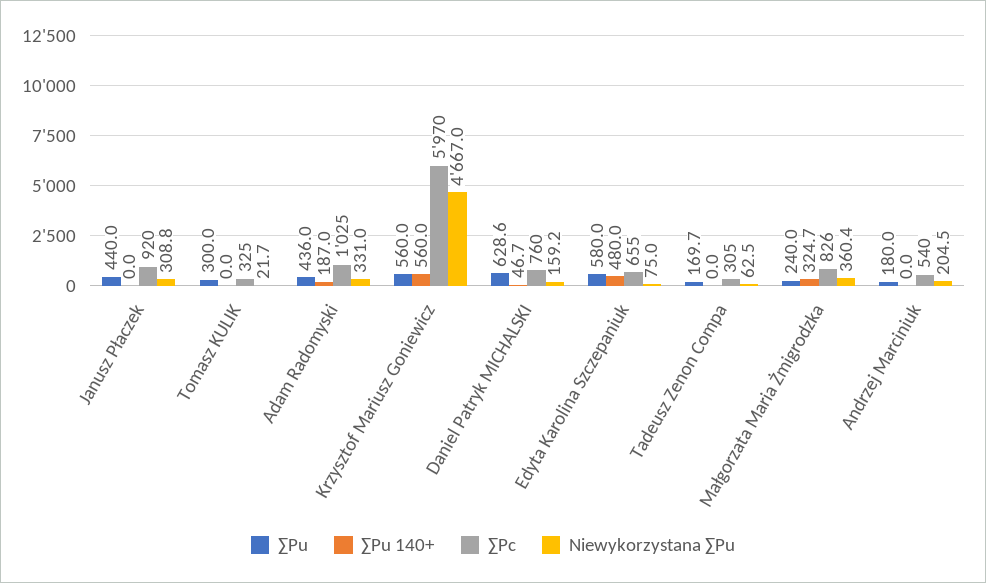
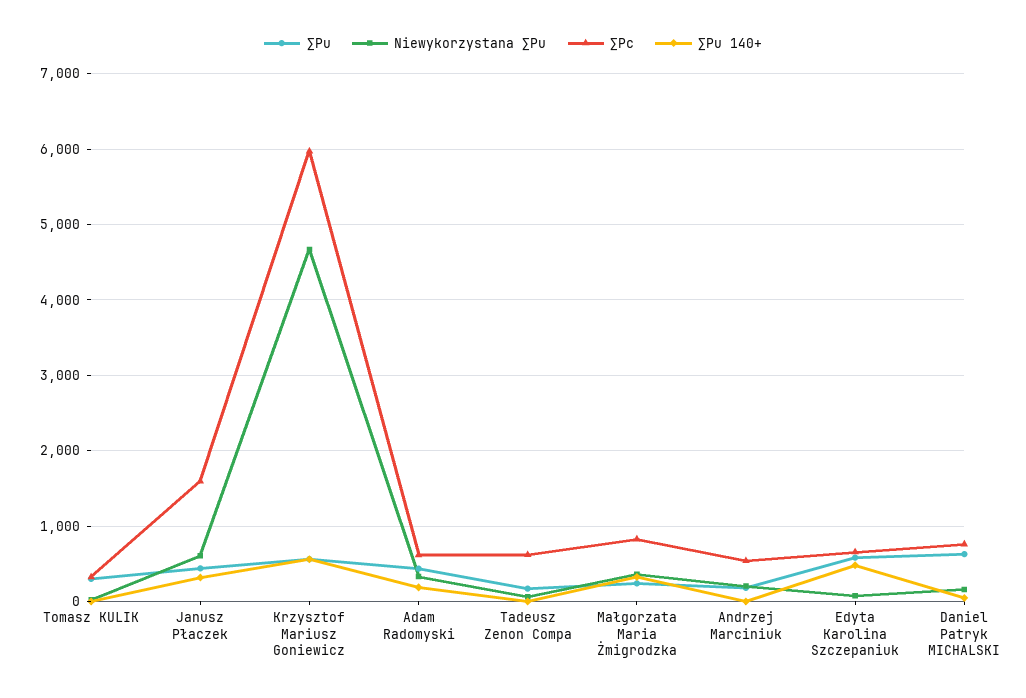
  {
    "∑Pu": {
      "Janusz Płaczek": 440,
      "Tomasz KULIK": 300,
      "Adam Radomyski": 436,
      "Krzysztof Mariusz Goniewicz": 560,
      "Daniel Patryk MICHALSKI": 628.6,
      "Edyta Karolina Szczepaniuk": 580,
      "Tadeusz Zenon Compa": 169.7,
      "Małgorzata Maria Żmigrodzka": 240,
      "Andrzej Marciniuk": 180
    },
    "∑Pu 140+": {
-     "Janusz Płaczek": 0,
+     "Janusz Płaczek": 300,
      "Tomasz KULIK": 0,
      "Adam Radomyski": 187,
      "Krzysztof Mariusz Goniewicz": 560,
      "Daniel Patryk MICHALSKI": 46.7,
      "Edyta Karolina Szczepaniuk": 480,
      "Tadeusz Zenon Compa": 0,
      "Małgorzata Maria Żmigrodzka": 324.7,
      "Andrzej Marciniuk": 0
    },
    "∑Pc": {
-     "Janusz Płaczek": 920,
+     "Janusz Płaczek": 1600,
      "Tomasz KULIK": 325,
-     "Adam Radomyski": 1025,
+     "Adam Radomyski": 600,
      "Krzysztof Mariusz Goniewicz": 5970,
      "Daniel Patryk MICHALSKI": 760,
      "Edyta Karolina Szczepaniuk": 655,
-     "Tadeusz Zenon Compa": 305,
+     "Tadeusz Zenon Compa": 600,
      "Małgorzata Maria Żmigrodzka": 826,
      "Andrzej Marciniuk": 540
    },
    "Niewykorzystana ∑Pu": {
-     "Janusz Płaczek": 308.8,
+     "Janusz Płaczek": 600,
      "Tomasz KULIK": 21.7,
      "Adam Radomyski": 331,
      "Krzysztof Mariusz Goniewicz": 4667,
      "Daniel Patryk MICHALSKI": 159.2,
      "Edyta Karolina Szczepaniuk": 75,
      "Tadeusz Zenon Compa": 62.5,
      "Małgorzata Maria Żmigrodzka": 360.4,
      "Andrzej Marciniuk": 204.5
    }
  }

